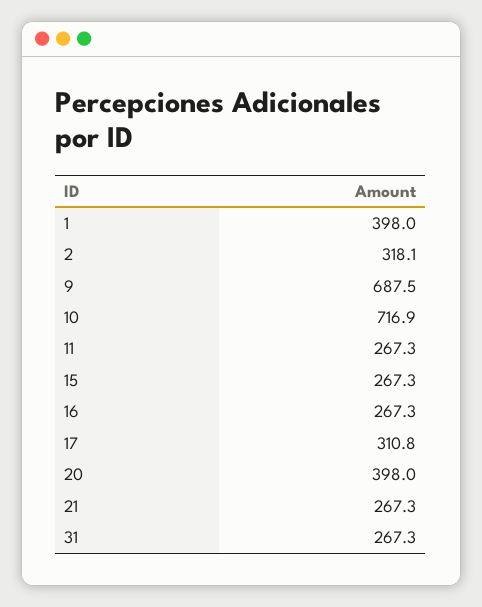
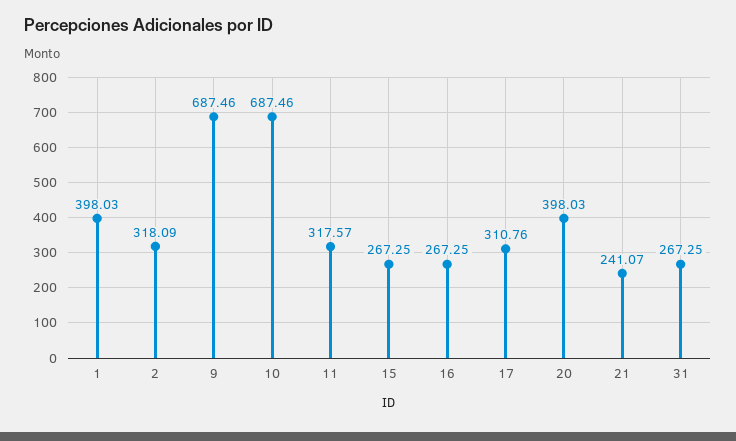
  {
    "1": 398.03,
    "2": 318.09,
    "9": 687.46,
-   "10": 716.9,
+   "10": 687.46,
-   "11": 267.3,
+   "11": 317.57,
    "15": 267.25,
    "16": 267.25,
    "17": 310.76,
    "20": 398.03,
-   "21": 267.3,
+   "21": 241.07,
    "31": 267.25
  }

